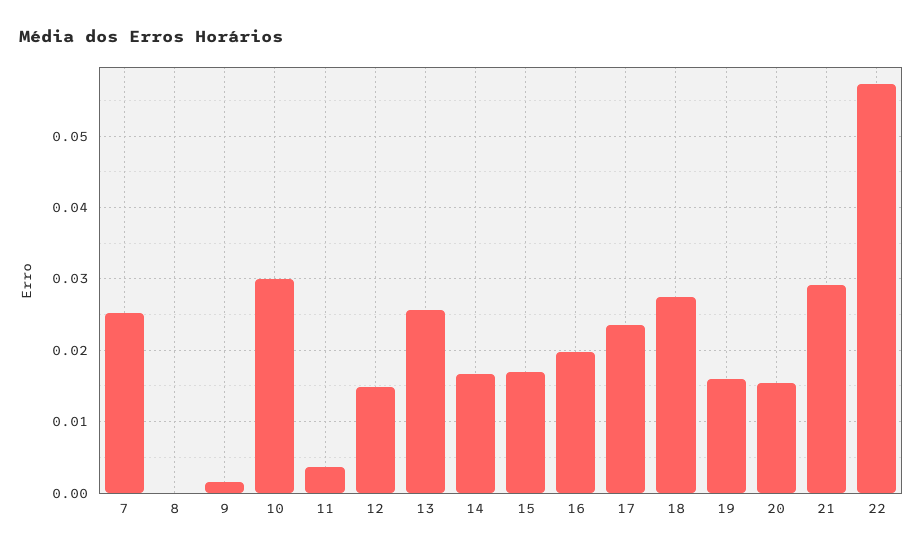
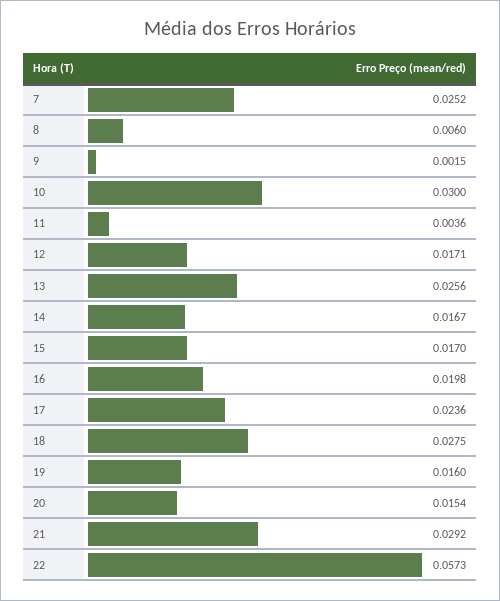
  {
    "7": 0.0252,
-   "8": 0,
+   "8": 0.006,
    "9": 0.0015,
    "10": 0.03,
    "11": 0.0036,
-   "12": 0.015,
+   "12": 0.0171,
    "13": 0.0256,
    "14": 0.0167,
    "15": 0.017,
    "16": 0.0198,
    "17": 0.0236,
    "18": 0.0275,
    "19": 0.016,
    "20": 0.0154,
    "21": 0.0292,
    "22": 0.0573
  }

